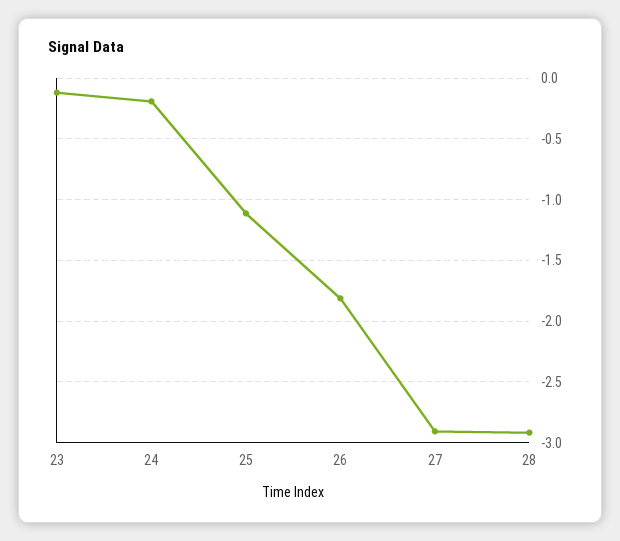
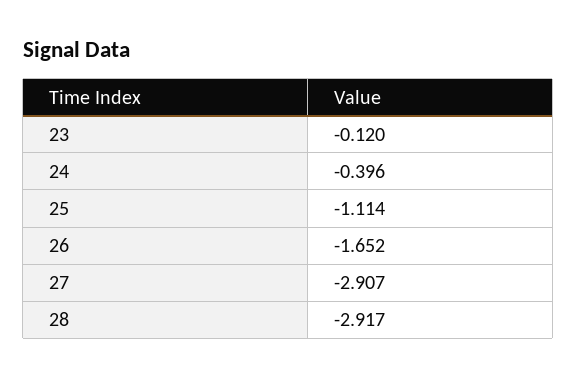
  {
    "23": -0.12,
-   "24": -0.2,
+   "24": -0.396,
    "25": -1.114,
-   "26": -1.8,
+   "26": -1.652,
    "27": -2.907,
    "28": -2.917
  }

